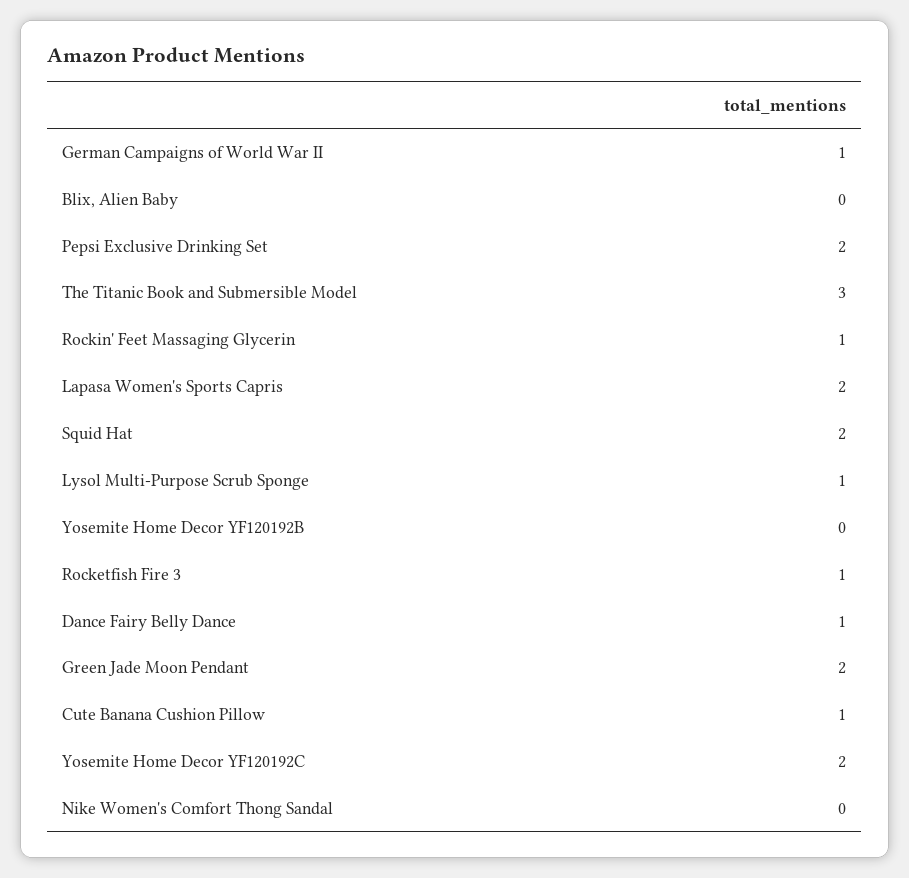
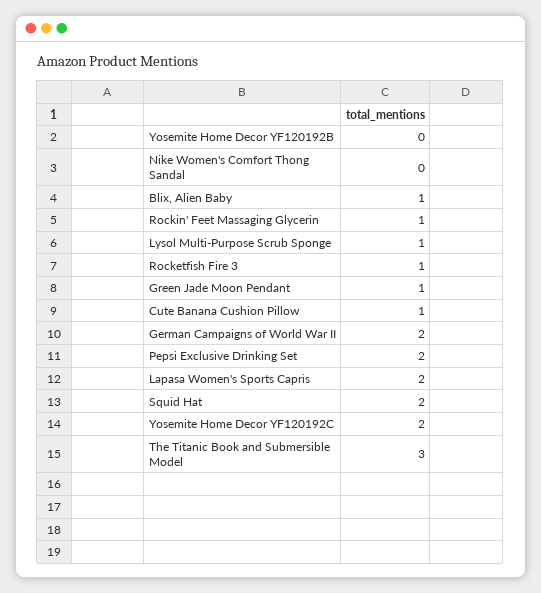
  {
-   "German Campaigns of World War II": 1,
+   "German Campaigns of World War II": 2,
-   "Blix, Alien Baby": 0,
+   "Blix, Alien Baby": 1,
    "Pepsi Exclusive Drinking Set": 2,
    "The Titanic Book and Submersible Model": 3,
    "Rockin' Feet Massaging Glycerin": 1,
    "Lapasa Women's Sports Capris": 2,
    "Squid Hat": 2,
    "Lysol Multi-Purpose Scrub Sponge": 1,
    "Yosemite Home Decor YF120192B": 0,
    "Rocketfish Fire 3": 1,
-   "Dance Fairy Belly Dance": 1,
-   "Green Jade Moon Pendant": 2,
+   "Green Jade Moon Pendant": 1,
    "Cute Banana Cushion Pillow": 1,
    "Yosemite Home Decor YF120192C": 2,
    "Nike Women's Comfort Thong Sandal": 0
  }

